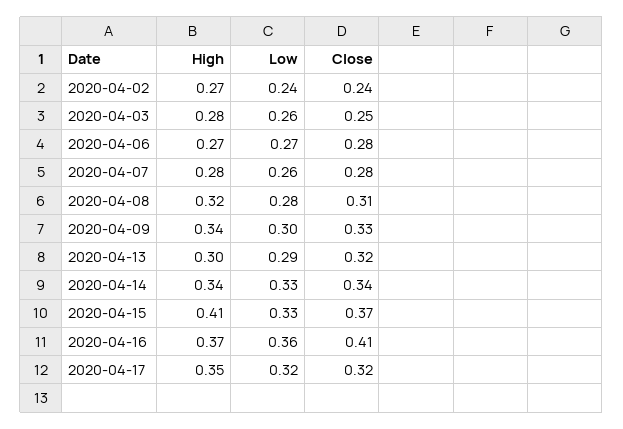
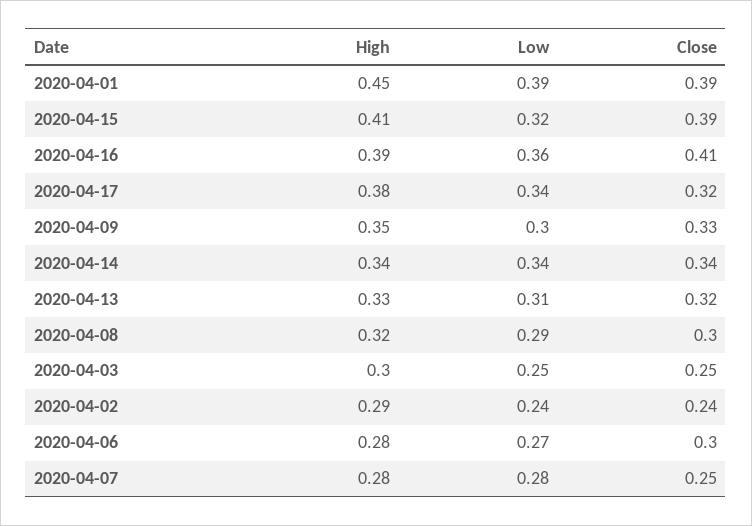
  {
    "High": {
-     "2020-04-02": 0.27,
+     "2020-04-02": 0.29,
-     "2020-04-03": 0.28,
+     "2020-04-03": 0.3,
-     "2020-04-06": 0.27,
+     "2020-04-06": 0.28,
      "2020-04-07": 0.28,
      "2020-04-08": 0.32,
-     "2020-04-09": 0.34,
+     "2020-04-09": 0.35,
-     "2020-04-13": 0.3,
+     "2020-04-13": 0.33,
      "2020-04-14": 0.34,
      "2020-04-15": 0.41,
-     "2020-04-16": 0.37,
+     "2020-04-16": 0.39,
-     "2020-04-17": 0.35
+     "2020-04-17": 0.38,
+     "2020-04-01": 0.45
    },
    "Low": {
      "2020-04-02": 0.24,
-     "2020-04-03": 0.26,
+     "2020-04-03": 0.25,
      "2020-04-06": 0.27,
-     "2020-04-07": 0.26,
+     "2020-04-07": 0.28,
-     "2020-04-08": 0.28,
+     "2020-04-08": 0.29,
      "2020-04-09": 0.3,
-     "2020-04-13": 0.29,
+     "2020-04-13": 0.31,
-     "2020-04-14": 0.33,
+     "2020-04-14": 0.34,
-     "2020-04-15": 0.33,
+     "2020-04-15": 0.32,
      "2020-04-16": 0.36,
-     "2020-04-17": 0.32
+     "2020-04-17": 0.34,
+     "2020-04-01": 0.39
    },
    "Close": {
      "2020-04-02": 0.24,
      "2020-04-03": 0.25,
-     "2020-04-06": 0.28,
+     "2020-04-06": 0.3,
-     "2020-04-07": 0.28,
+     "2020-04-07": 0.25,
-     "2020-04-08": 0.31,
+     "2020-04-08": 0.3,
      "2020-04-09": 0.33,
      "2020-04-13": 0.32,
      "2020-04-14": 0.34,
-     "2020-04-15": 0.37,
+     "2020-04-15": 0.39,
      "2020-04-16": 0.41,
-     "2020-04-17": 0.32
+     "2020-04-17": 0.32,
+     "2020-04-01": 0.39
    }
  }

